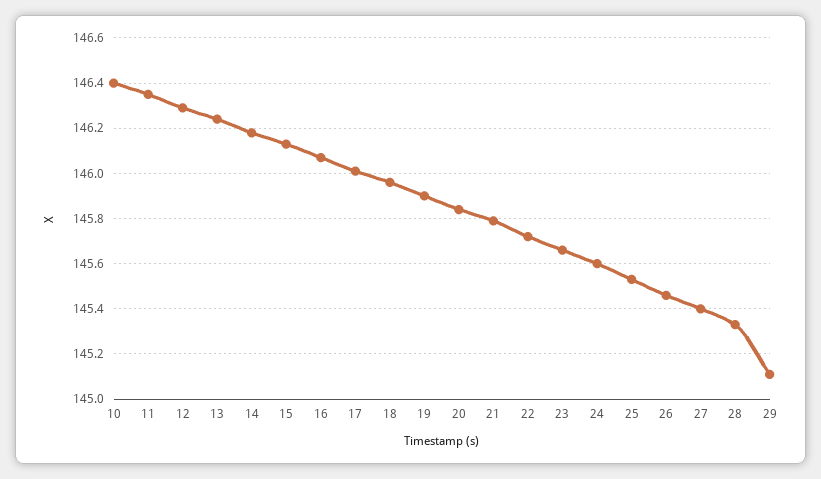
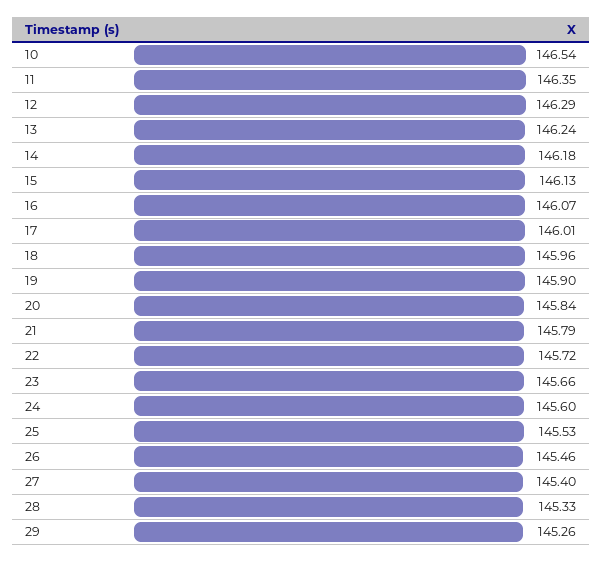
  {
-   "10": 146.4,
+   "10": 146.54,
    "11": 146.35,
    "12": 146.29,
    "13": 146.24,
    "14": 146.18,
    "15": 146.13,
    "16": 146.07,
    "17": 146.01,
    "18": 145.96,
    "19": 145.9,
    "20": 145.84,
    "21": 145.79,
    "22": 145.72,
    "23": 145.66,
    "24": 145.6,
    "25": 145.53,
    "26": 145.46,
    "27": 145.4,
    "28": 145.33,
-   "29": 145.1
+   "29": 145.26
  }

